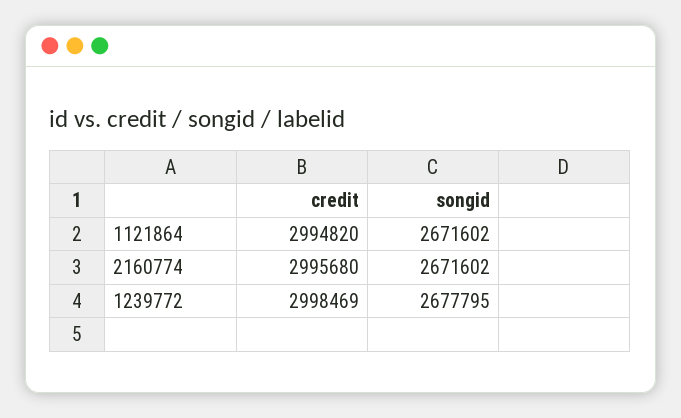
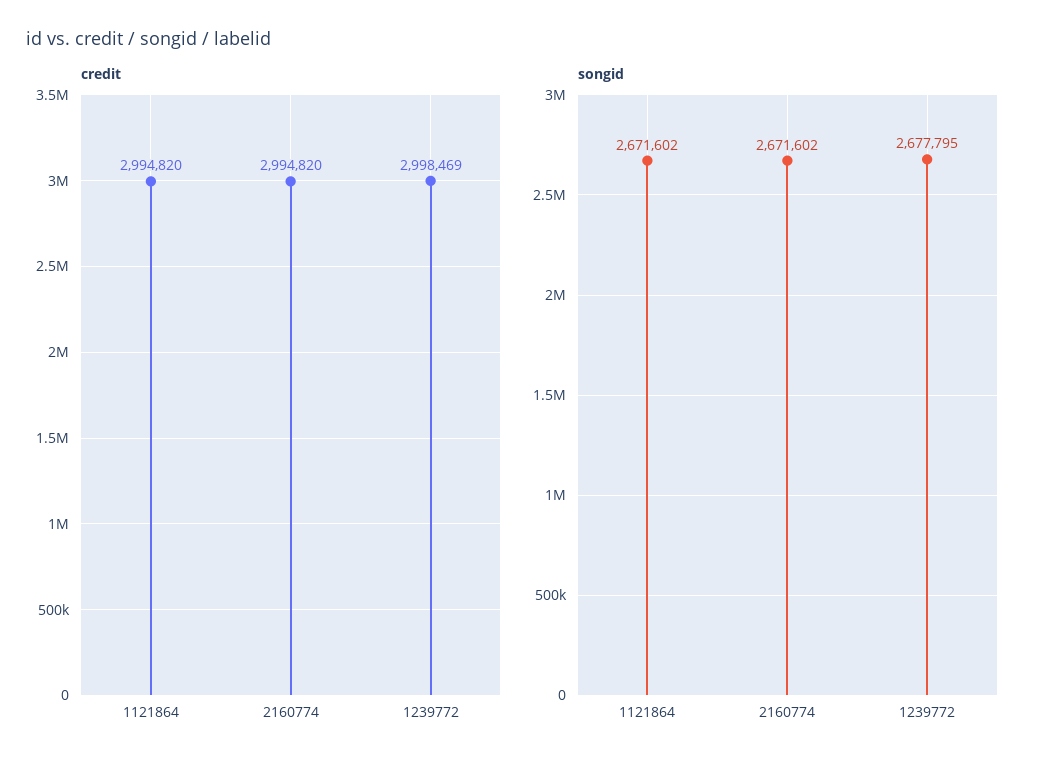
  {
    "credit": {
      "1121864": 2994820,
-     "2160774": 2995680,
+     "2160774": 2994820,
      "1239772": 2998469
    },
    "songid": {
      "1121864": 2671602,
      "2160774": 2671602,
      "1239772": 2677795
    }
  }

